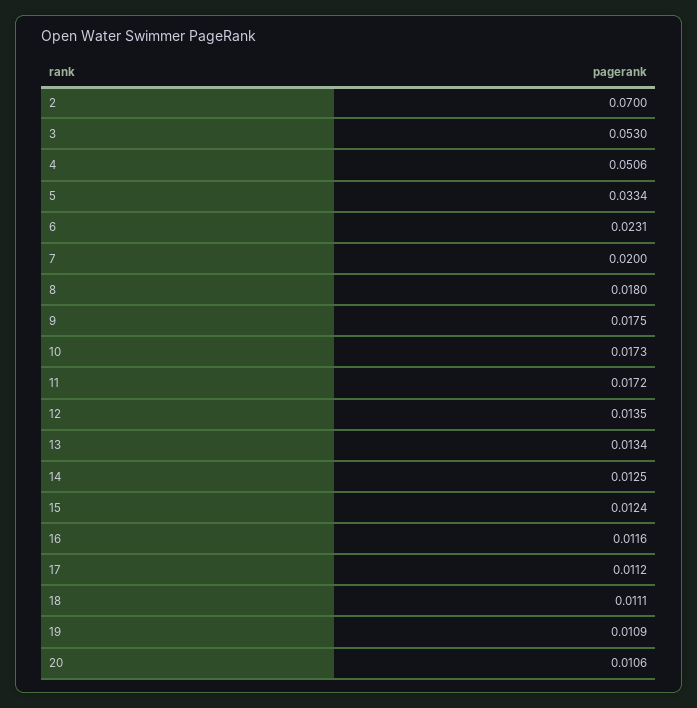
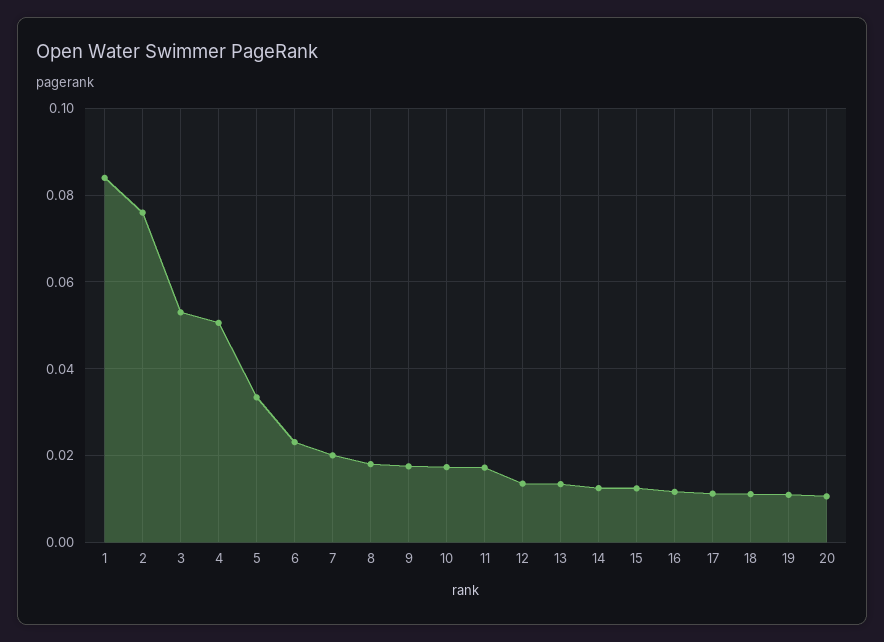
  {
-   "2": 0.07,
+   "2": 0.076,
    "3": 0.053,
    "4": 0.0506,
    "5": 0.0334,
    "6": 0.0231,
    "7": 0.02,
    "8": 0.018,
    "9": 0.0175,
    "10": 0.0173,
    "11": 0.0172,
    "12": 0.0135,
    "13": 0.0134,
    "14": 0.0125,
    "15": 0.0124,
    "16": 0.0116,
    "17": 0.0112,
    "18": 0.0111,
    "19": 0.0109,
-   "20": 0.0106
+   "20": 0.0106,
+   "1": 0.084
  }

